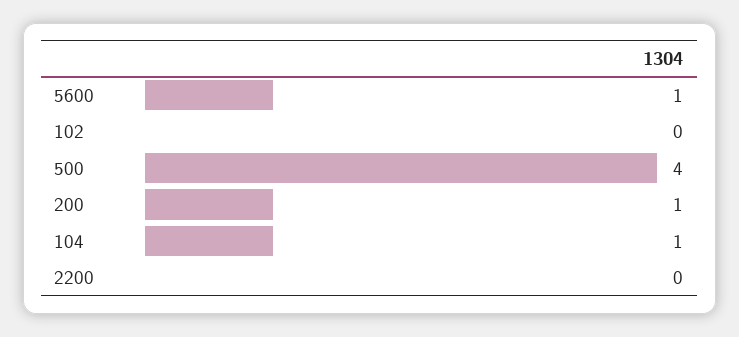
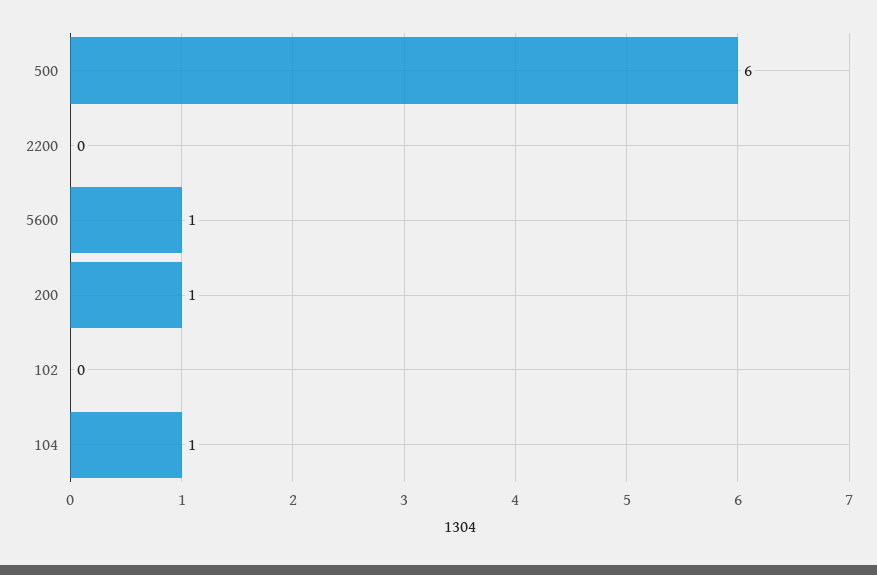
  {
    "5600": 1,
    "102": 0,
-   "500": 4,
+   "500": 6,
    "200": 1,
    "104": 1,
    "2200": 0
  }

